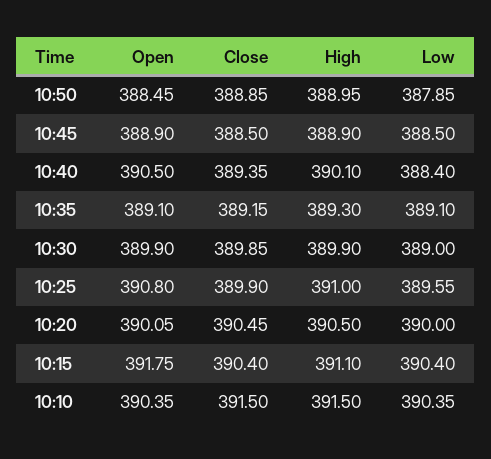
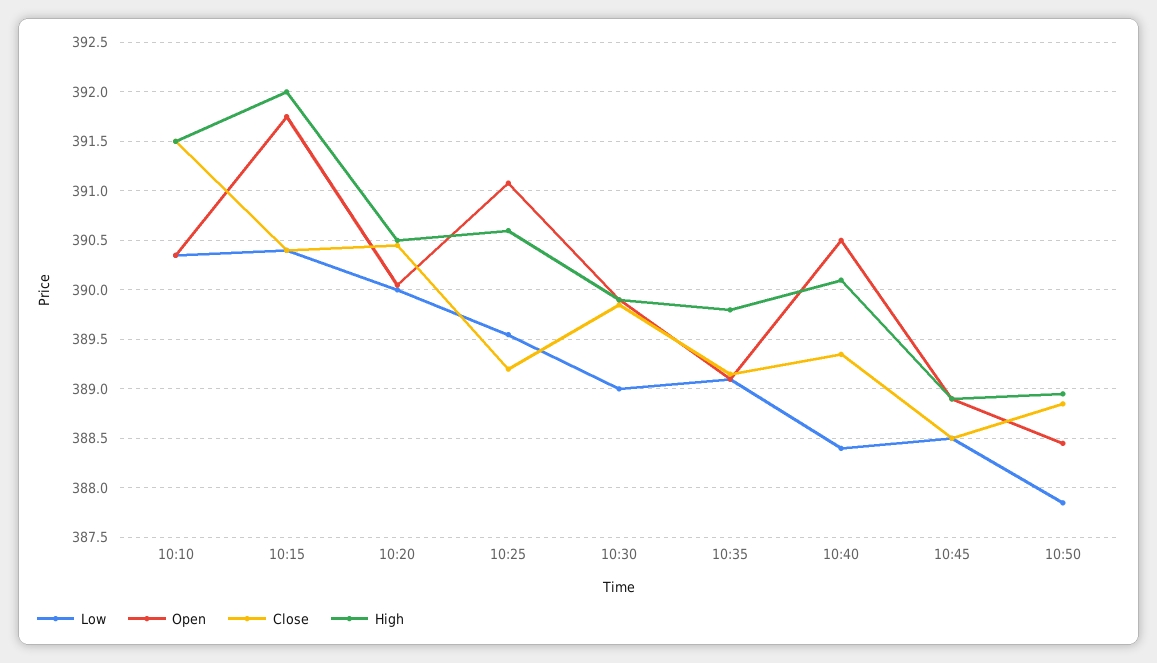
  {
    "Open": {
      "10:50": 388.45,
      "10:45": 388.9,
      "10:40": 390.5,
      "10:35": 389.1,
      "10:30": 389.9,
-     "10:25": 390.8,
+     "10:25": 391.1,
      "10:20": 390.05,
      "10:15": 391.75,
      "10:10": 390.35
    },
    "Close": {
      "10:50": 388.85,
      "10:45": 388.5,
      "10:40": 389.35,
      "10:35": 389.15,
      "10:30": 389.85,
-     "10:25": 389.9,
+     "10:25": 389.2,
      "10:20": 390.45,
      "10:15": 390.4,
      "10:10": 391.5
    },
    "High": {
      "10:50": 388.95,
      "10:45": 388.9,
      "10:40": 390.1,
-     "10:35": 389.3,
+     "10:35": 389.8,
      "10:30": 389.9,
-     "10:25": 391,
+     "10:25": 390.6,
      "10:20": 390.5,
-     "10:15": 391.1,
+     "10:15": 392,
      "10:10": 391.5
    },
    "Low": {
      "10:50": 387.85,
      "10:45": 388.5,
      "10:40": 388.4,
      "10:35": 389.1,
      "10:30": 389,
      "10:25": 389.55,
      "10:20": 390,
      "10:15": 390.4,
      "10:10": 390.35
    }
  }

